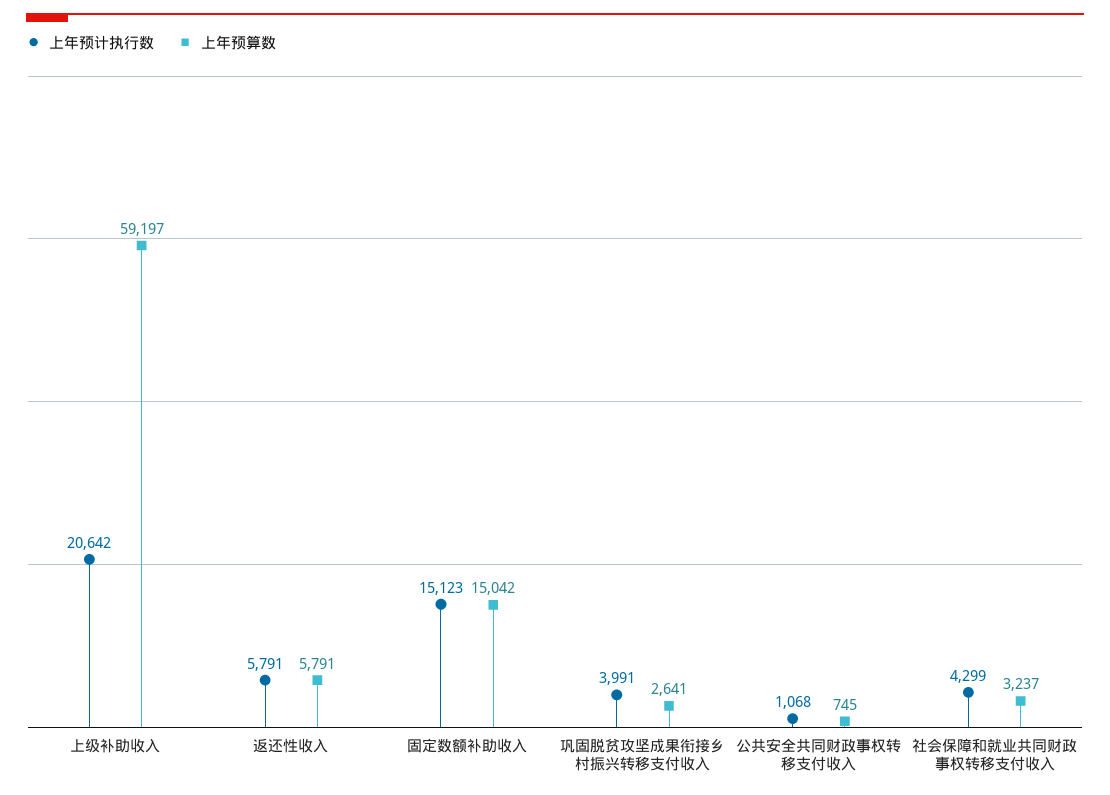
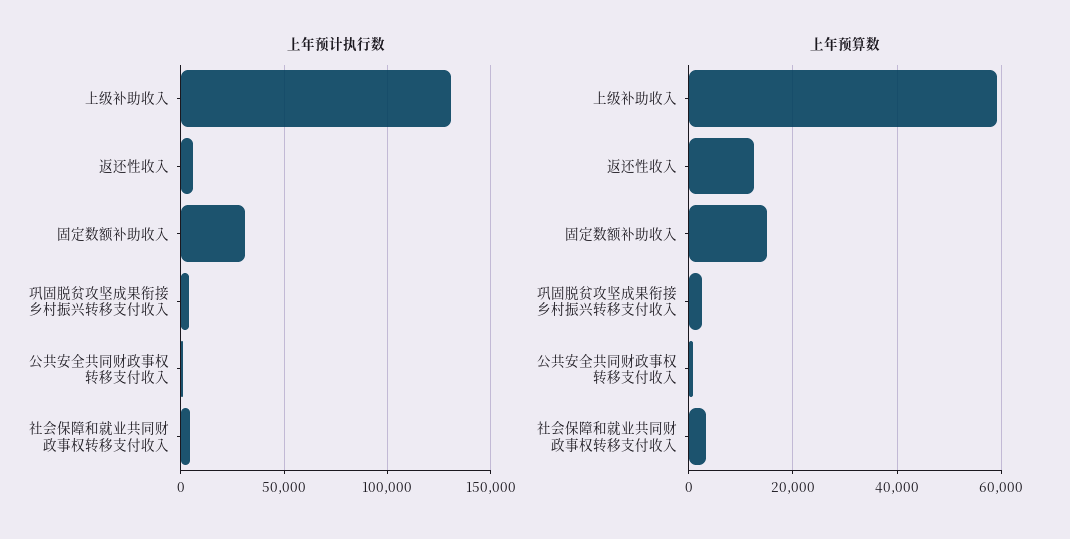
  {
    "上年预计执行数": {
-     "上级补助收入": 20642,
+     "上级补助收入": 130000,
      "返还性收入": 5791,
-     "固定数额补助收入": 15123,
+     "固定数额补助收入": 30000,
      "巩固脱贫攻坚成果衔接乡村振兴转移支付收入": 3991,
      "公共安全共同财政事权转移支付收入": 1068,
      "社会保障和就业共同财政事权转移支付收入": 4299
    },
    "上年预算数": {
      "上级补助收入": 59197,
-     "返还性收入": 5791,
+     "返还性收入": 12000,
      "固定数额补助收入": 15042,
      "巩固脱贫攻坚成果衔接乡村振兴转移支付收入": 2641,
      "公共安全共同财政事权转移支付收入": 745,
      "社会保障和就业共同财政事权转移支付收入": 3237
    }
  }

